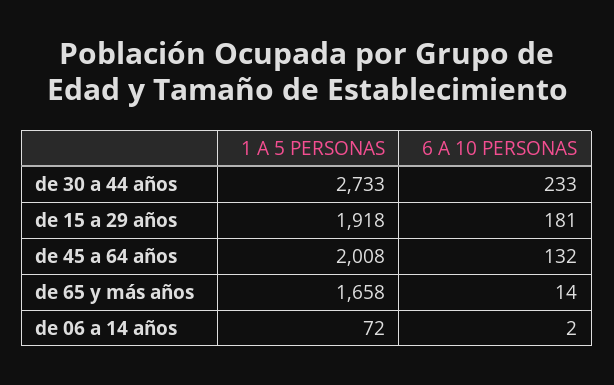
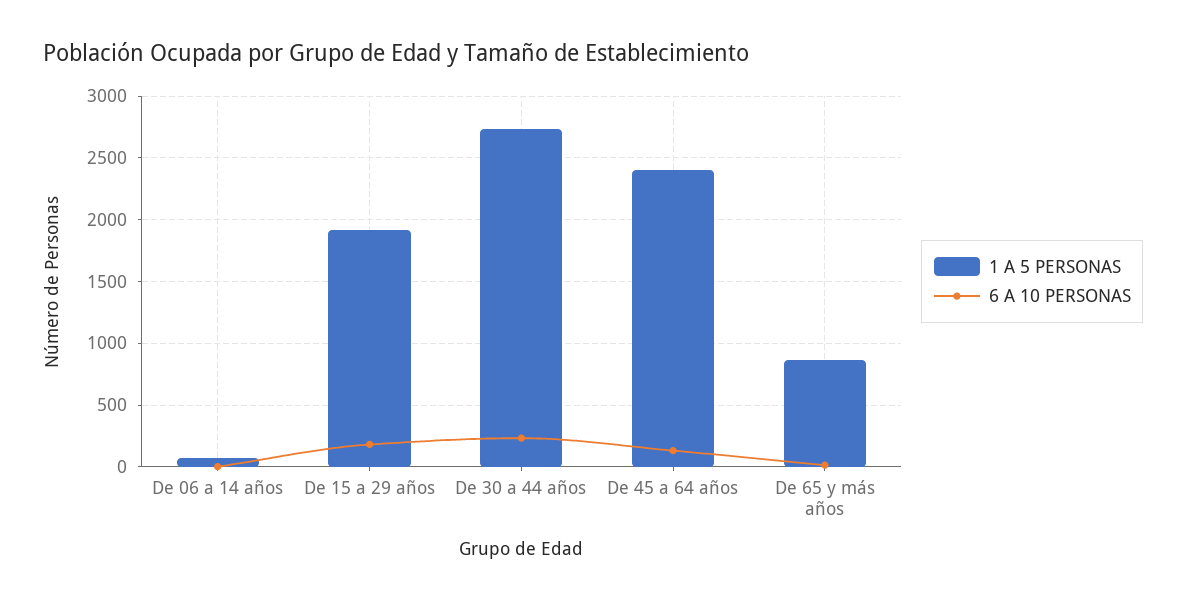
  {
    "1 A 5 PERSONAS": {
      "de 30 a 44 años": 2733,
      "de 15 a 29 años": 1918,
-     "de 45 a 64 años": 2008,
+     "de 45 a 64 años": 2400,
-     "de 65 y más años": 1658,
+     "de 65 y más años": 850,
      "de 06 a 14 años": 72
    },
    "6 A 10 PERSONAS": {
      "de 30 a 44 años": 233,
      "de 15 a 29 años": 181,
      "de 45 a 64 años": 132,
      "de 65 y más años": 14,
      "de 06 a 14 años": 2
    }
  }

